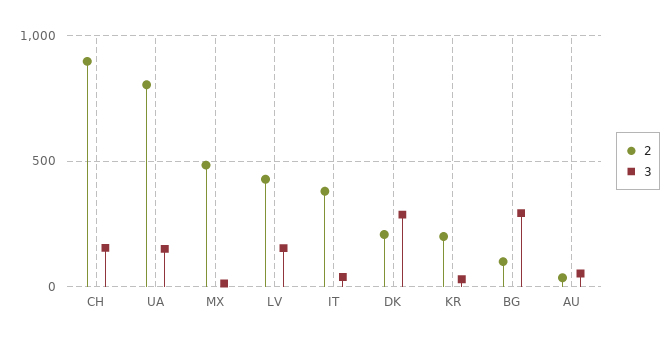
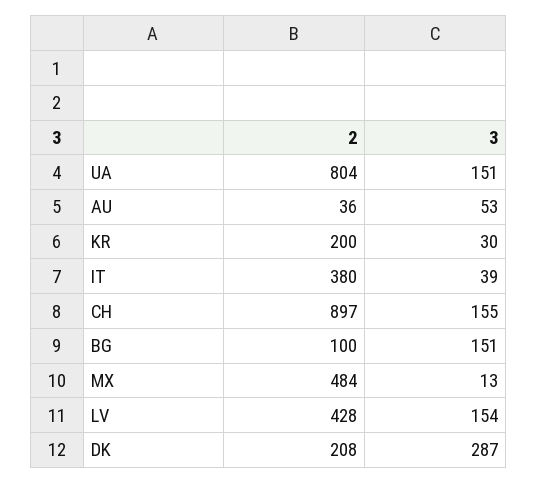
  {
    "2": {
      "CH": 897,
      "UA": 804,
      "MX": 484,
      "LV": 428,
      "IT": 380,
      "DK": 208,
      "KR": 200,
      "BG": 100,
      "AU": 36
    },
    "3": {
      "CH": 155,
      "UA": 151,
      "MX": 13,
      "LV": 154,
      "IT": 39,
      "DK": 287,
      "KR": 30,
-     "BG": 300,
+     "BG": 151,
      "AU": 53
    }
  }

